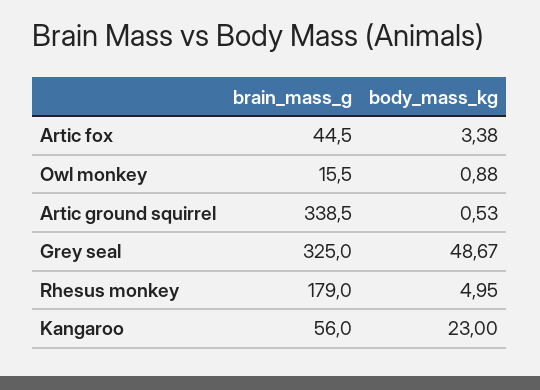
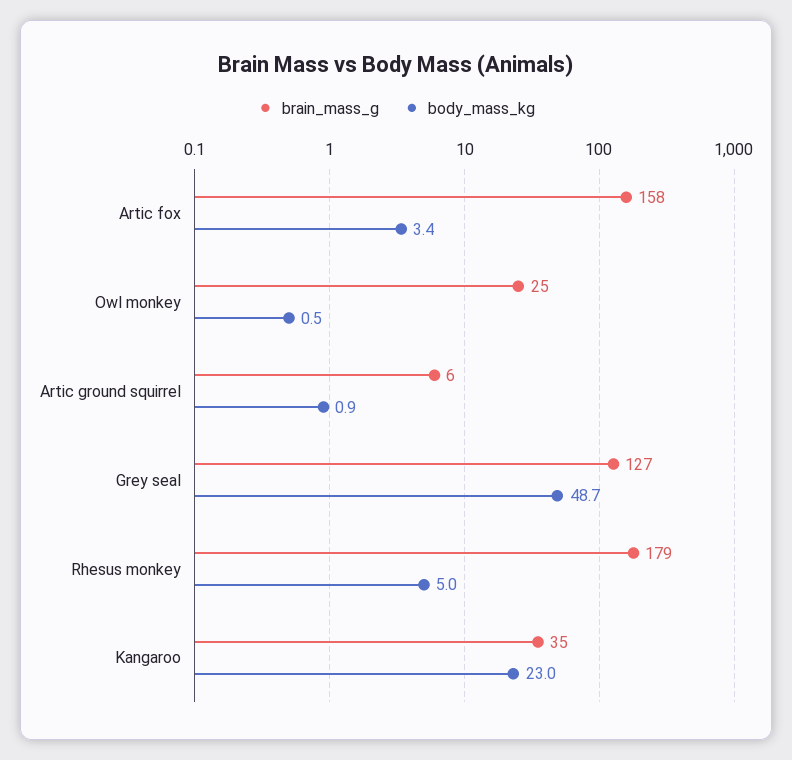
  {
    "brain_mass_g": {
-     "Artic fox": 44.5,
+     "Artic fox": 158,
-     "Owl monkey": 15.5,
+     "Owl monkey": 25,
-     "Artic ground squirrel": 338.5,
+     "Artic ground squirrel": 6,
-     "Grey seal": 325,
+     "Grey seal": 127,
      "Rhesus monkey": 179,
-     "Kangaroo": 56
+     "Kangaroo": 35
    },
    "body_mass_kg": {
      "Artic fox": 3.38,
-     "Owl monkey": 0.88,
+     "Owl monkey": 0.5,
-     "Artic ground squirrel": 0.53,
+     "Artic ground squirrel": 0.9,
      "Grey seal": 48.67,
      "Rhesus monkey": 4.95,
      "Kangaroo": 23
    }
  }

